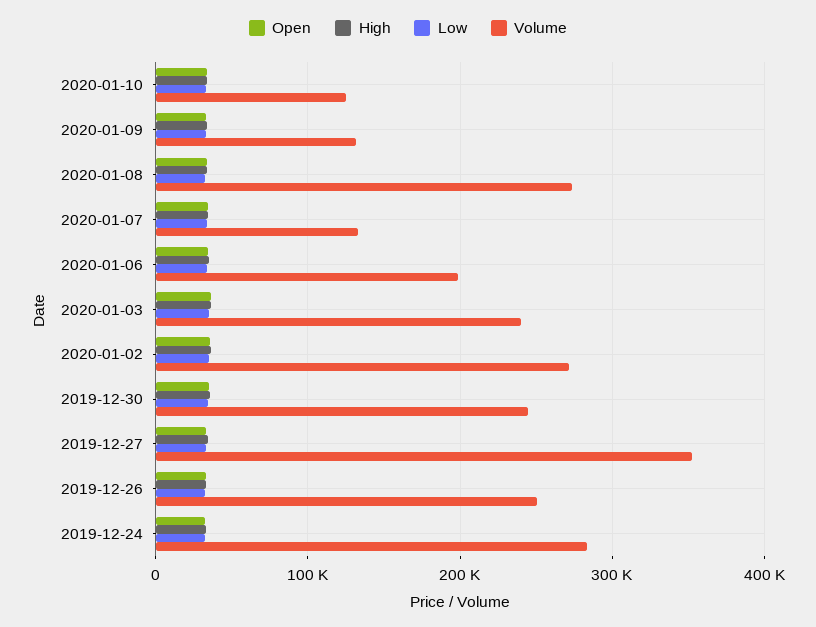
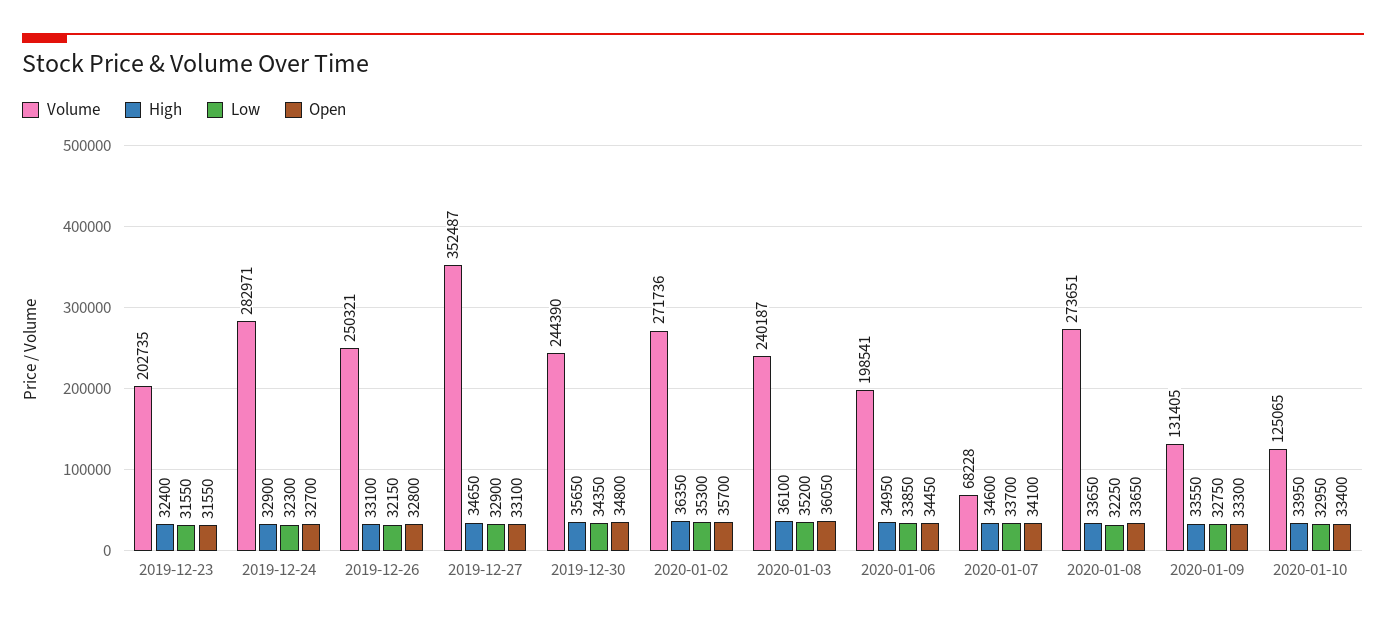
  {
    "Open": {
      "2020-01-10": 33400,
      "2020-01-09": 33300,
      "2020-01-08": 33650,
      "2020-01-07": 34100,
      "2020-01-06": 34450,
      "2020-01-03": 36050,
      "2020-01-02": 35700,
      "2019-12-30": 34800,
      "2019-12-27": 33100,
      "2019-12-26": 32800,
-     "2019-12-24": 32700
+     "2019-12-24": 32700,
+     "2019-12-23": 31550
    },
    "High": {
      "2020-01-10": 33950,
      "2020-01-09": 33550,
      "2020-01-08": 33650,
      "2020-01-07": 34600,
      "2020-01-06": 34950,
      "2020-01-03": 36100,
      "2020-01-02": 36350,
      "2019-12-30": 35650,
      "2019-12-27": 34650,
      "2019-12-26": 33100,
-     "2019-12-24": 32900
+     "2019-12-24": 32900,
+     "2019-12-23": 32400
    },
    "Low": {
      "2020-01-10": 32950,
      "2020-01-09": 32750,
      "2020-01-08": 32250,
      "2020-01-07": 33700,
      "2020-01-06": 33850,
      "2020-01-03": 35200,
      "2020-01-02": 35300,
      "2019-12-30": 34350,
      "2019-12-27": 32900,
      "2019-12-26": 32150,
-     "2019-12-24": 32300
+     "2019-12-24": 32300,
+     "2019-12-23": 31550
    },
    "Volume": {
      "2020-01-10": 125065,
      "2020-01-09": 131405,
      "2020-01-08": 273651,
-     "2020-01-07": 130000,
+     "2020-01-07": 68228,
      "2020-01-06": 198541,
      "2020-01-03": 240187,
      "2020-01-02": 271736,
      "2019-12-30": 244390,
      "2019-12-27": 352487,
      "2019-12-26": 250321,
-     "2019-12-24": 282971
+     "2019-12-24": 282971,
+     "2019-12-23": 202735
    }
  }

